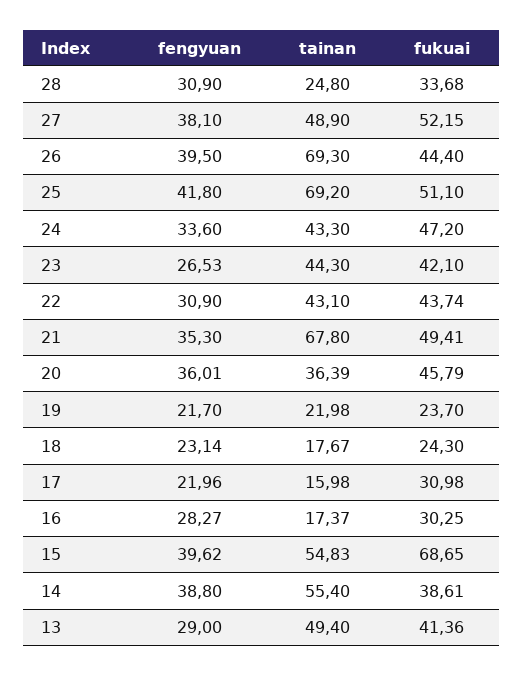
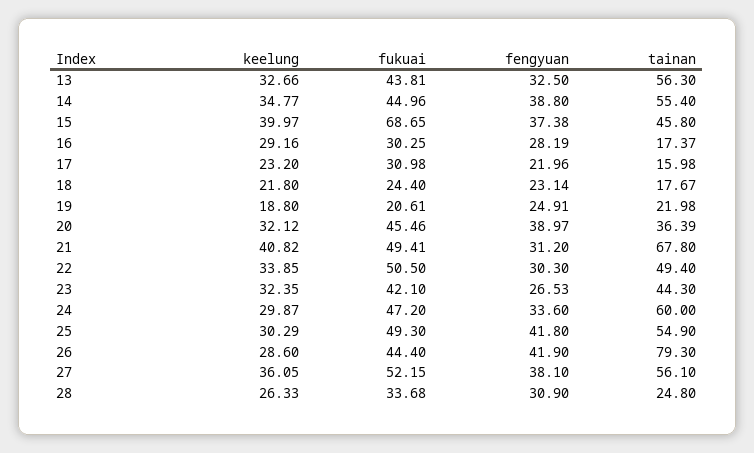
  {
    "fengyuan": {
      "28": 30.9,
      "27": 38.1,
-     "26": 39.5,
+     "26": 41.9,
      "25": 41.8,
      "24": 33.6,
      "23": 26.53,
-     "22": 30.9,
+     "22": 30.3,
-     "21": 35.3,
+     "21": 31.2,
-     "20": 36.01,
+     "20": 38.97,
-     "19": 21.7,
+     "19": 24.91,
      "18": 23.14,
      "17": 21.96,
-     "16": 28.27,
+     "16": 28.19,
-     "15": 39.62,
+     "15": 37.38,
      "14": 38.8,
-     "13": 29
+     "13": 32.5
    },
    "tainan": {
      "28": 24.8,
-     "27": 48.9,
+     "27": 56.1,
-     "26": 69.3,
+     "26": 79.3,
-     "25": 69.2,
+     "25": 54.9,
-     "24": 43.3,
+     "24": 60,
      "23": 44.3,
-     "22": 43.1,
+     "22": 49.4,
      "21": 67.8,
      "20": 36.39,
      "19": 21.98,
      "18": 17.67,
      "17": 15.98,
      "16": 17.37,
-     "15": 54.83,
+     "15": 45.8,
      "14": 55.4,
-     "13": 49.4
+     "13": 56.3
    },
    "fukuai": {
      "28": 33.68,
      "27": 52.15,
      "26": 44.4,
-     "25": 51.1,
+     "25": 49.3,
      "24": 47.2,
      "23": 42.1,
-     "22": 43.74,
+     "22": 50.5,
      "21": 49.41,
-     "20": 45.79,
+     "20": 45.46,
-     "19": 23.7,
+     "19": 20.61,
-     "18": 24.3,
+     "18": 24.4,
      "17": 30.98,
      "16": 30.25,
      "15": 68.65,
-     "14": 38.61,
+     "14": 44.96,
-     "13": 41.36
+     "13": 43.81
-   }
+   },
+   "keelung": {
+     "13": 32.66,
+     "14": 34.77,
+     "15": 39.97,
+     "16": 29.16,
+     "17": 23.2,
+     "18": 21.8,
+     "19": 18.8,
+     "20": 32.12,
+     "21": 40.82,
+     "22": 33.85,
+     "23": 32.35,
+     "24": 29.87,
+     "25": 30.29,
+     "26": 28.6,
+     "27": 36.05,
+     "28": 26.33
+   }
  }

